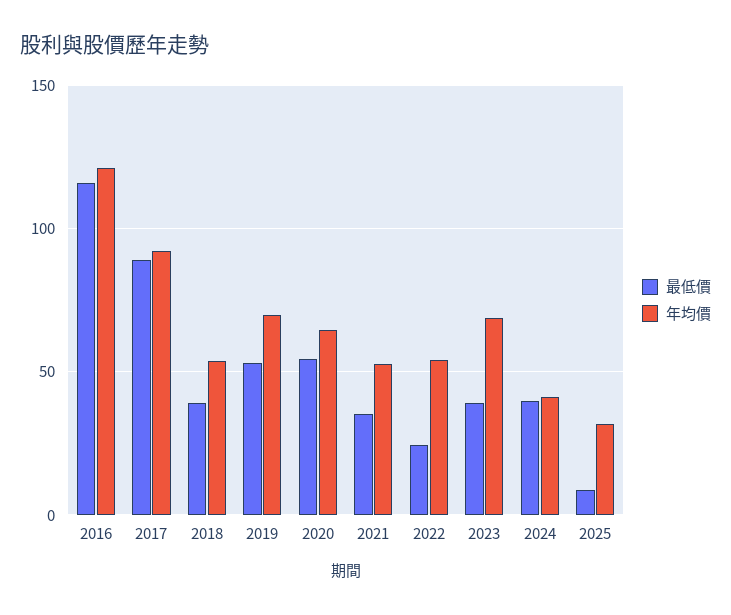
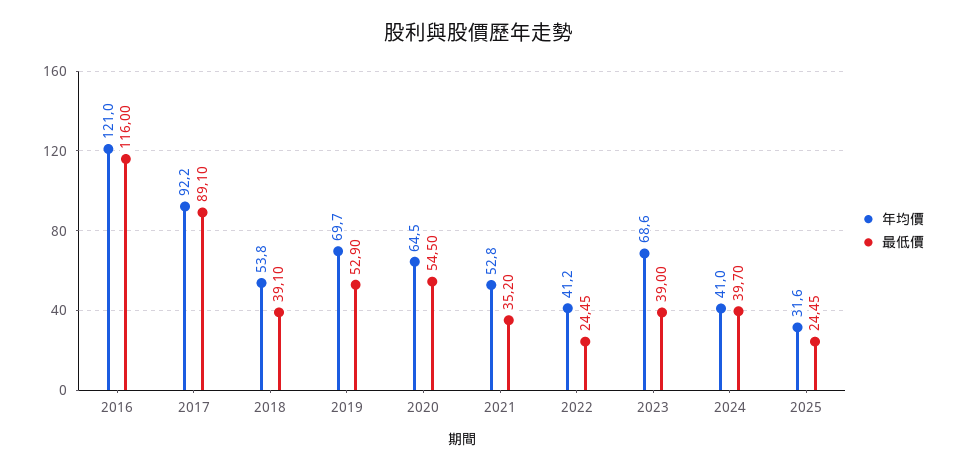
  {
    "最低價": {
      "2016": 116,
      "2017": 89.1,
      "2018": 39.1,
      "2019": 52.9,
      "2020": 54.5,
      "2021": 35.2,
      "2022": 24.45,
      "2023": 39,
      "2024": 39.7,
-     "2025": 10
+     "2025": 24.45
    },
    "年均價": {
      "2016": 121,
      "2017": 92.2,
      "2018": 53.8,
      "2019": 69.7,
      "2020": 64.5,
      "2021": 52.8,
-     "2022": 55,
+     "2022": 41.2,
      "2023": 68.6,
      "2024": 41,
      "2025": 31.6
    }
  }

